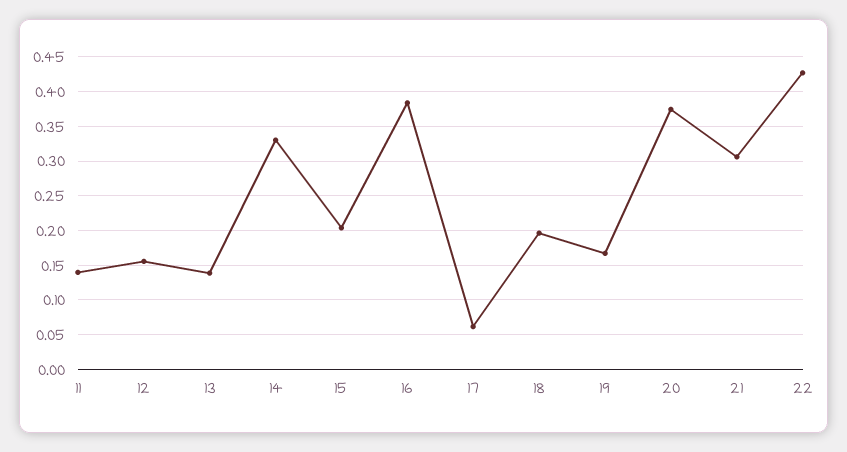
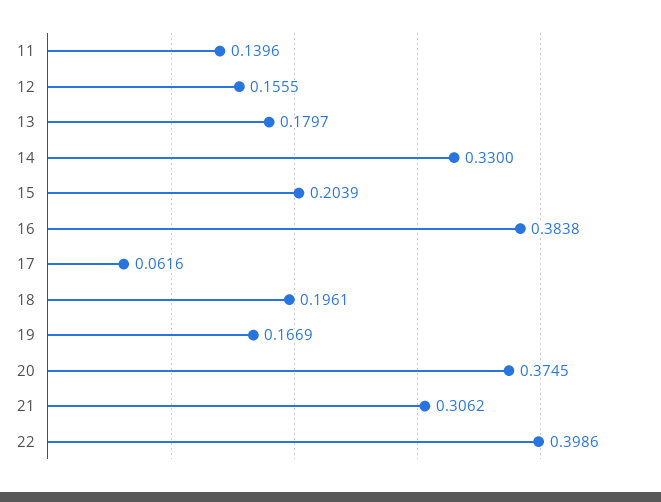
  {
    "11": 0.1396,
    "12": 0.1555,
-   "13": 0.14,
+   "13": 0.1797,
    "14": 0.33,
    "15": 0.2039,
    "16": 0.3838,
    "17": 0.0616,
    "18": 0.1961,
    "19": 0.1669,
    "20": 0.3745,
    "21": 0.3062,
-   "22": 0.43
+   "22": 0.3986
  }

